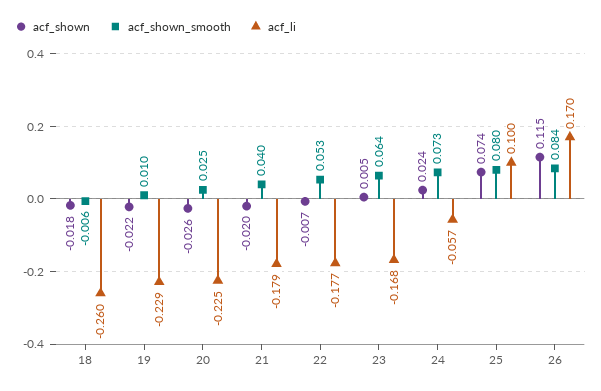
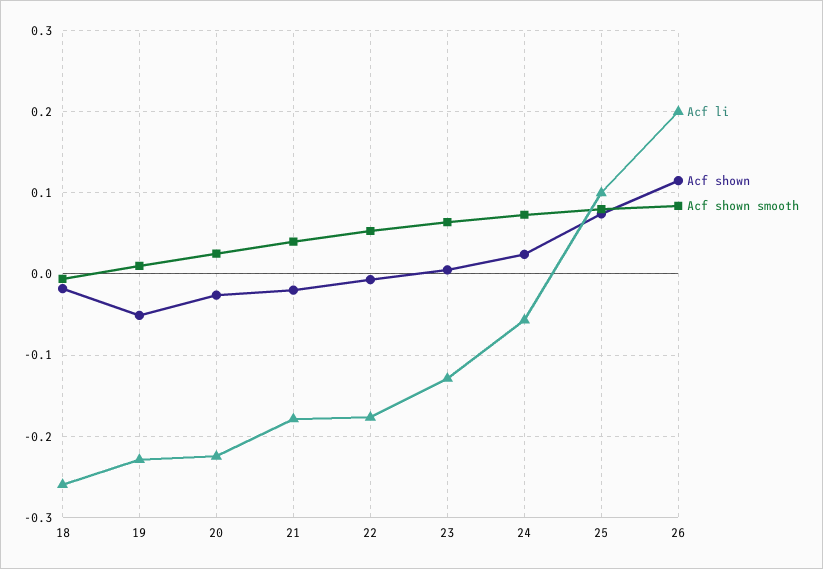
  {
    "acf_shown": {
      "18": -0.018,
-     "19": -0.022,
+     "19": -0.05,
      "20": -0.026,
      "21": -0.02,
      "22": -0.007,
      "23": 0.005,
      "24": 0.024,
      "25": 0.074,
      "26": 0.115
    },
    "acf_shown_smooth": {
      "18": -0.006,
      "19": 0.01,
      "20": 0.025,
      "21": 0.04,
      "22": 0.053,
      "23": 0.064,
      "24": 0.073,
      "25": 0.08,
      "26": 0.084
    },
    "acf_li": {
      "18": -0.26,
      "19": -0.229,
      "20": -0.225,
      "21": -0.179,
      "22": -0.177,
-     "23": -0.168,
+     "23": -0.13,
      "24": -0.057,
      "25": 0.1,
-     "26": 0.17
+     "26": 0.2
    }
  }

